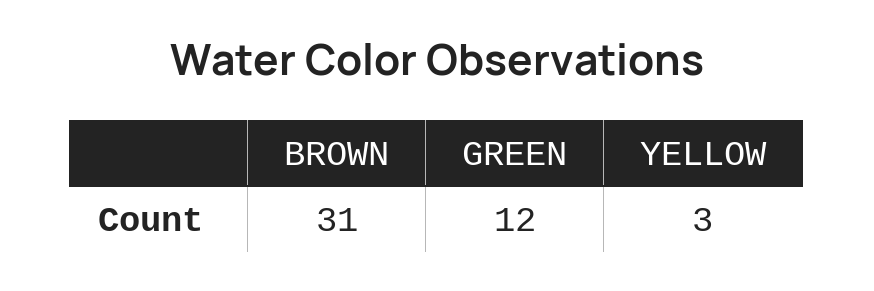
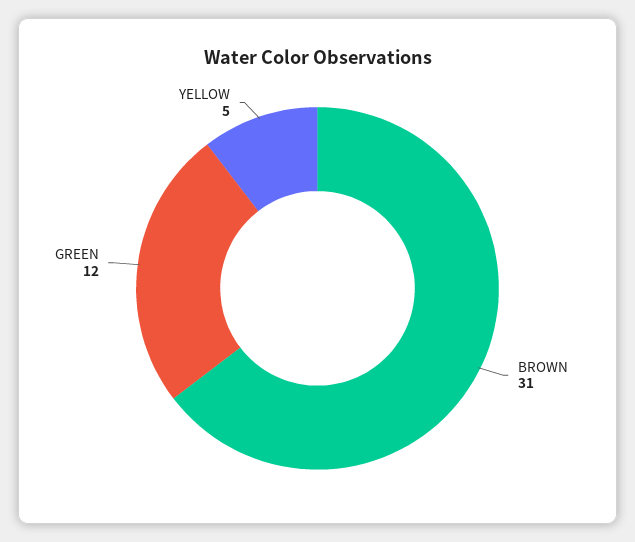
  {
    "BROWN": 31,
    "GREEN": 12,
-   "YELLOW": 3
+   "YELLOW": 5
  }

